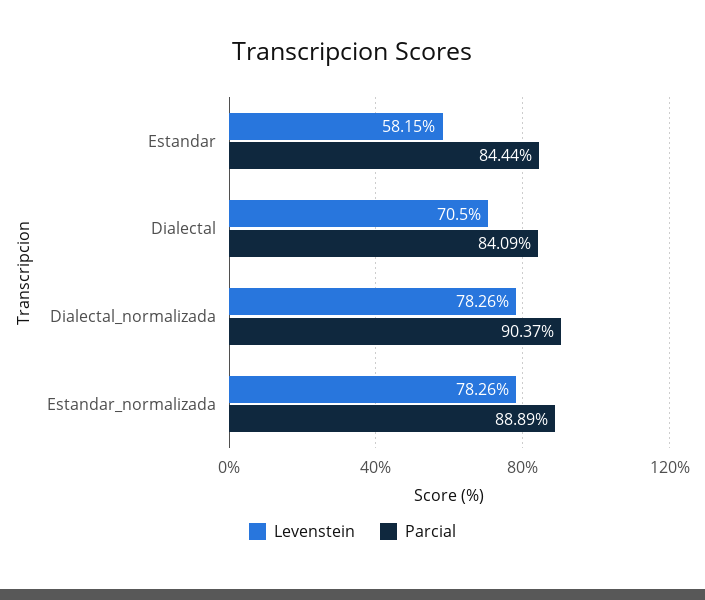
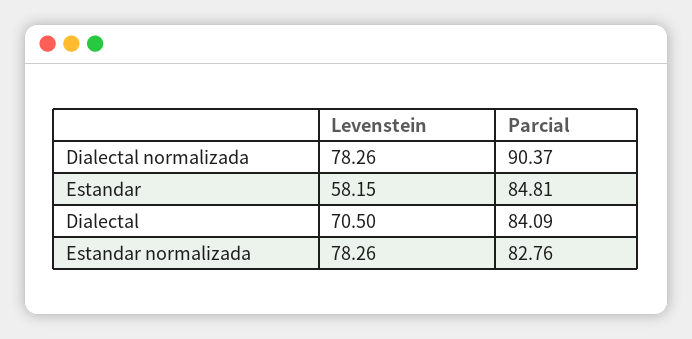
  {
    "Levenstein": {
      "Estandar": 58.15,
      "Dialectal": 70.5,
      "Dialectal_normalizada": 78.26,
      "Estandar_normalizada": 78.26
    },
    "Parcial": {
-     "Estandar": 84.44,
+     "Estandar": 84.81,
      "Dialectal": 84.09,
      "Dialectal_normalizada": 90.37,
-     "Estandar_normalizada": 88.89
+     "Estandar_normalizada": 82.76
    }
  }

